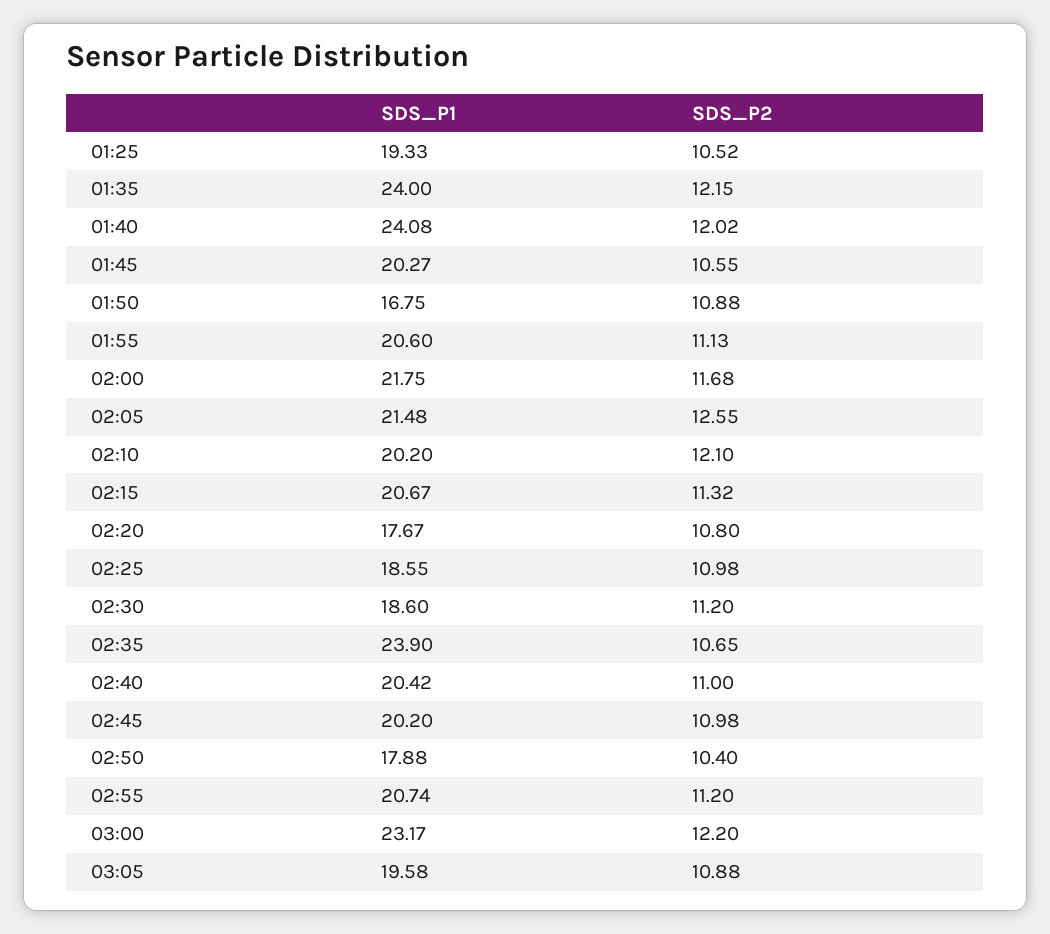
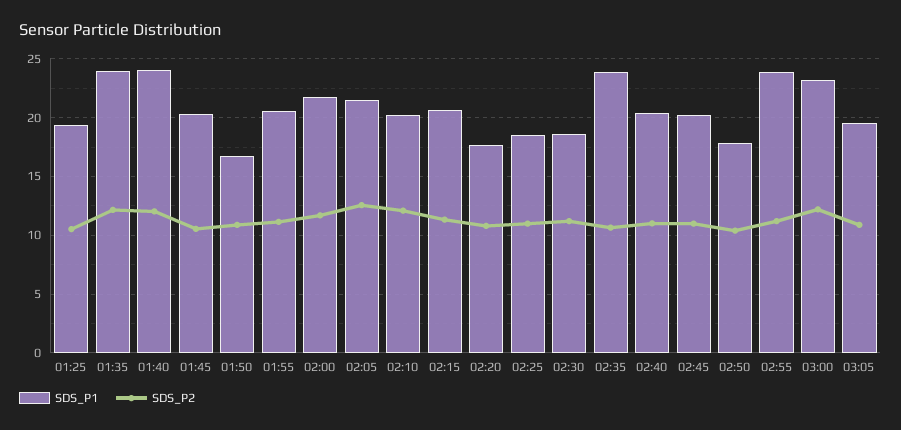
  {
    "SDS_P1": {
      "01:25": 19.33,
      "01:35": 24,
      "01:40": 24.08,
      "01:45": 20.27,
      "01:50": 16.75,
      "01:55": 20.6,
      "02:00": 21.75,
      "02:05": 21.48,
      "02:10": 20.2,
      "02:15": 20.67,
      "02:20": 17.67,
      "02:25": 18.55,
      "02:30": 18.6,
      "02:35": 23.9,
      "02:40": 20.42,
      "02:45": 20.2,
      "02:50": 17.88,
-     "02:55": 20.74,
+     "02:55": 24,
      "03:00": 23.17,
      "03:05": 19.58
    },
    "SDS_P2": {
      "01:25": 10.52,
      "01:35": 12.15,
      "01:40": 12.02,
      "01:45": 10.55,
      "01:50": 10.88,
      "01:55": 11.13,
      "02:00": 11.68,
      "02:05": 12.55,
      "02:10": 12.1,
      "02:15": 11.32,
      "02:20": 10.8,
      "02:25": 10.98,
      "02:30": 11.2,
      "02:35": 10.65,
      "02:40": 11,
      "02:45": 10.98,
      "02:50": 10.4,
      "02:55": 11.2,
      "03:00": 12.2,
      "03:05": 10.88
    }
  }

